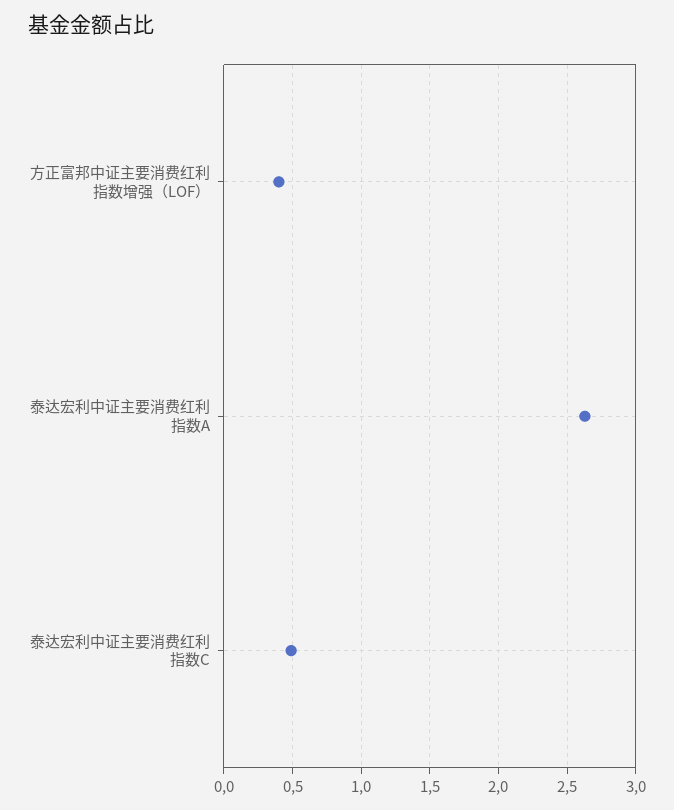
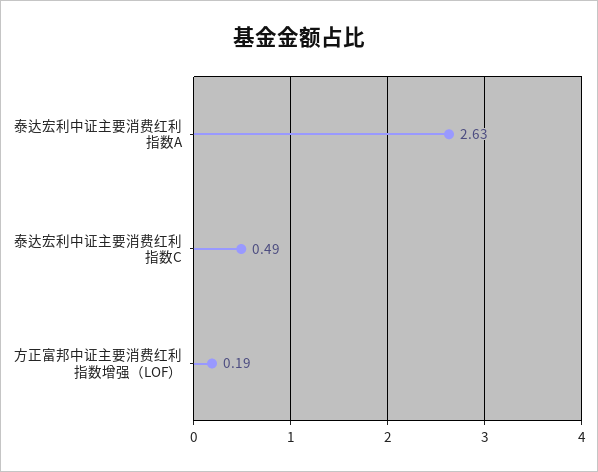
  {
-   "方正富邦中证主要消费红利指数增强（LOF）": 0.4,
+   "方正富邦中证主要消费红利指数增强（LOF）": 0.19,
    "泰达宏利中证主要消费红利指数A": 2.63,
    "泰达宏利中证主要消费红利指数C": 0.49
  }

